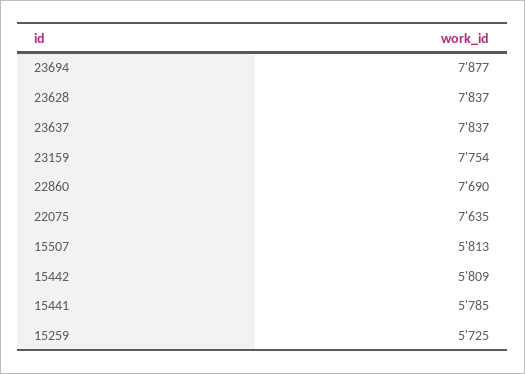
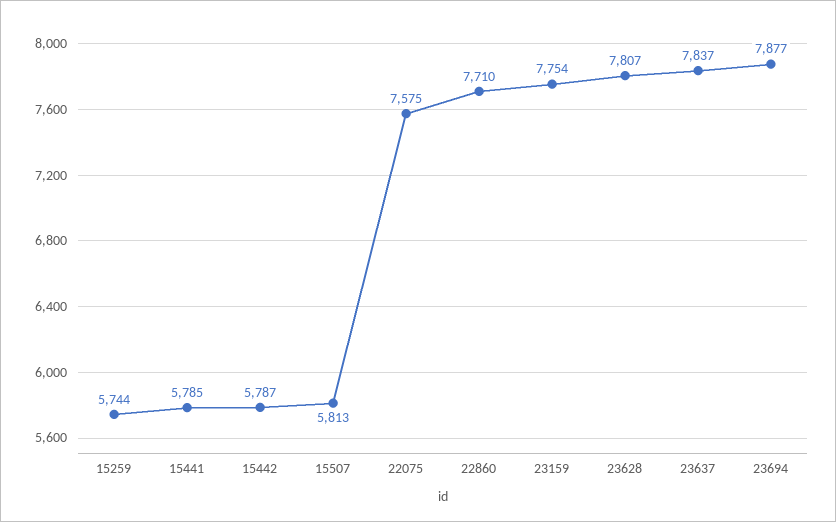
  {
    "23694": 7877,
-   "23628": 7837,
+   "23628": 7807,
    "23637": 7837,
    "23159": 7754,
-   "22860": 7690,
+   "22860": 7710,
-   "22075": 7635,
+   "22075": 7575,
    "15507": 5813,
-   "15442": 5809,
+   "15442": 5787,
    "15441": 5785,
-   "15259": 5725
+   "15259": 5744
  }

